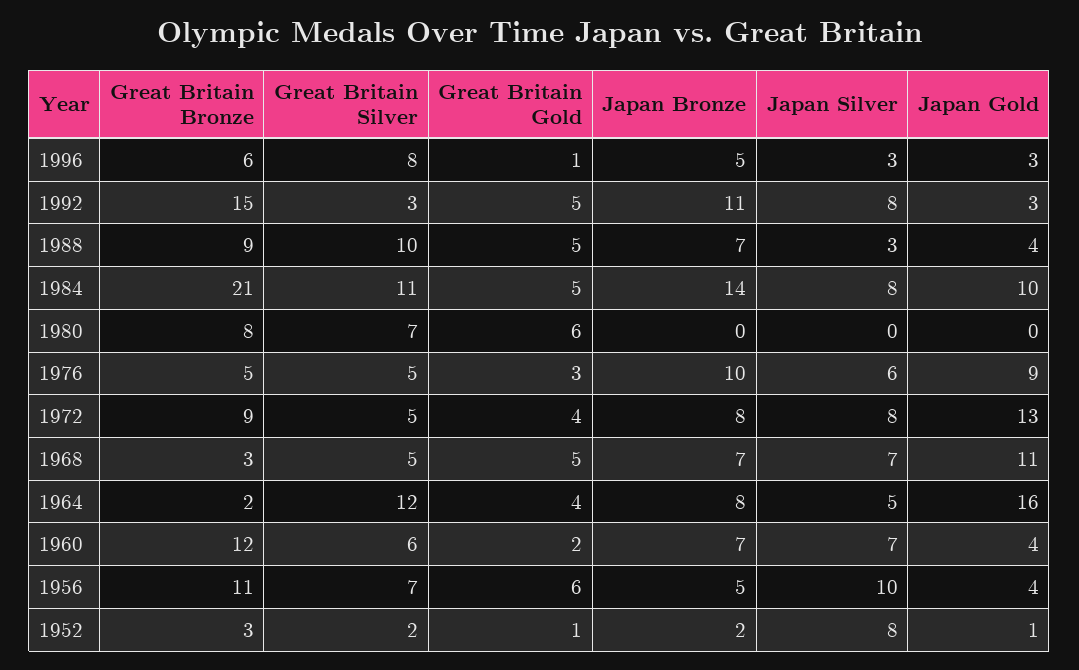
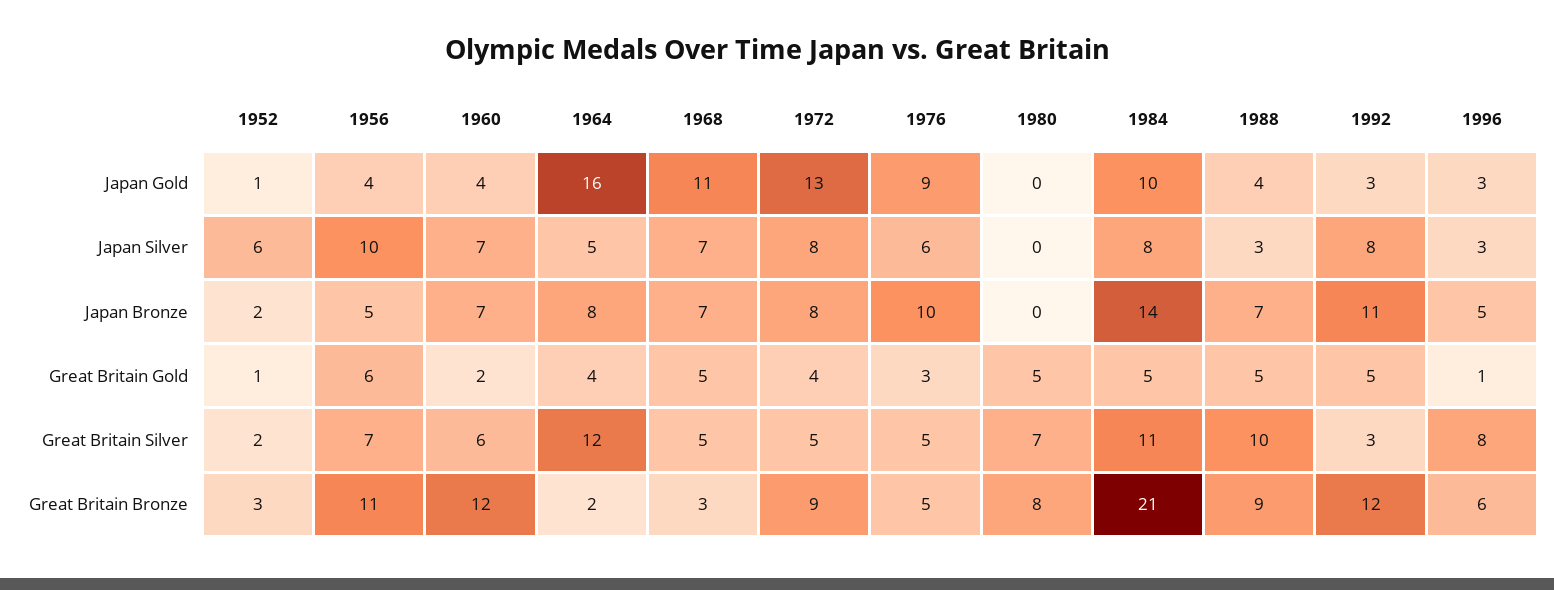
  {
    "Great Britain Bronze": {
      "1996": 6,
-     "1992": 15,
+     "1992": 12,
      "1988": 9,
      "1984": 21,
      "1980": 8,
      "1976": 5,
      "1972": 9,
      "1968": 3,
      "1964": 2,
      "1960": 12,
      "1956": 11,
      "1952": 3
    },
    "Great Britain Silver": {
      "1996": 8,
      "1992": 3,
      "1988": 10,
      "1984": 11,
      "1980": 7,
      "1976": 5,
      "1972": 5,
      "1968": 5,
      "1964": 12,
      "1960": 6,
      "1956": 7,
      "1952": 2
    },
    "Great Britain Gold": {
      "1996": 1,
      "1992": 5,
      "1988": 5,
      "1984": 5,
-     "1980": 6,
+     "1980": 5,
      "1976": 3,
      "1972": 4,
      "1968": 5,
      "1964": 4,
      "1960": 2,
      "1956": 6,
      "1952": 1
    },
    "Japan Bronze": {
      "1996": 5,
      "1992": 11,
      "1988": 7,
      "1984": 14,
      "1980": 0,
      "1976": 10,
      "1972": 8,
      "1968": 7,
      "1964": 8,
      "1960": 7,
      "1956": 5,
      "1952": 2
    },
    "Japan Silver": {
      "1996": 3,
      "1992": 8,
      "1988": 3,
      "1984": 8,
      "1980": 0,
      "1976": 6,
      "1972": 8,
      "1968": 7,
      "1964": 5,
      "1960": 7,
      "1956": 10,
-     "1952": 8
+     "1952": 6
    },
    "Japan Gold": {
      "1996": 3,
      "1992": 3,
      "1988": 4,
      "1984": 10,
      "1980": 0,
      "1976": 9,
      "1972": 13,
      "1968": 11,
      "1964": 16,
      "1960": 4,
      "1956": 4,
      "1952": 1
    }
  }

